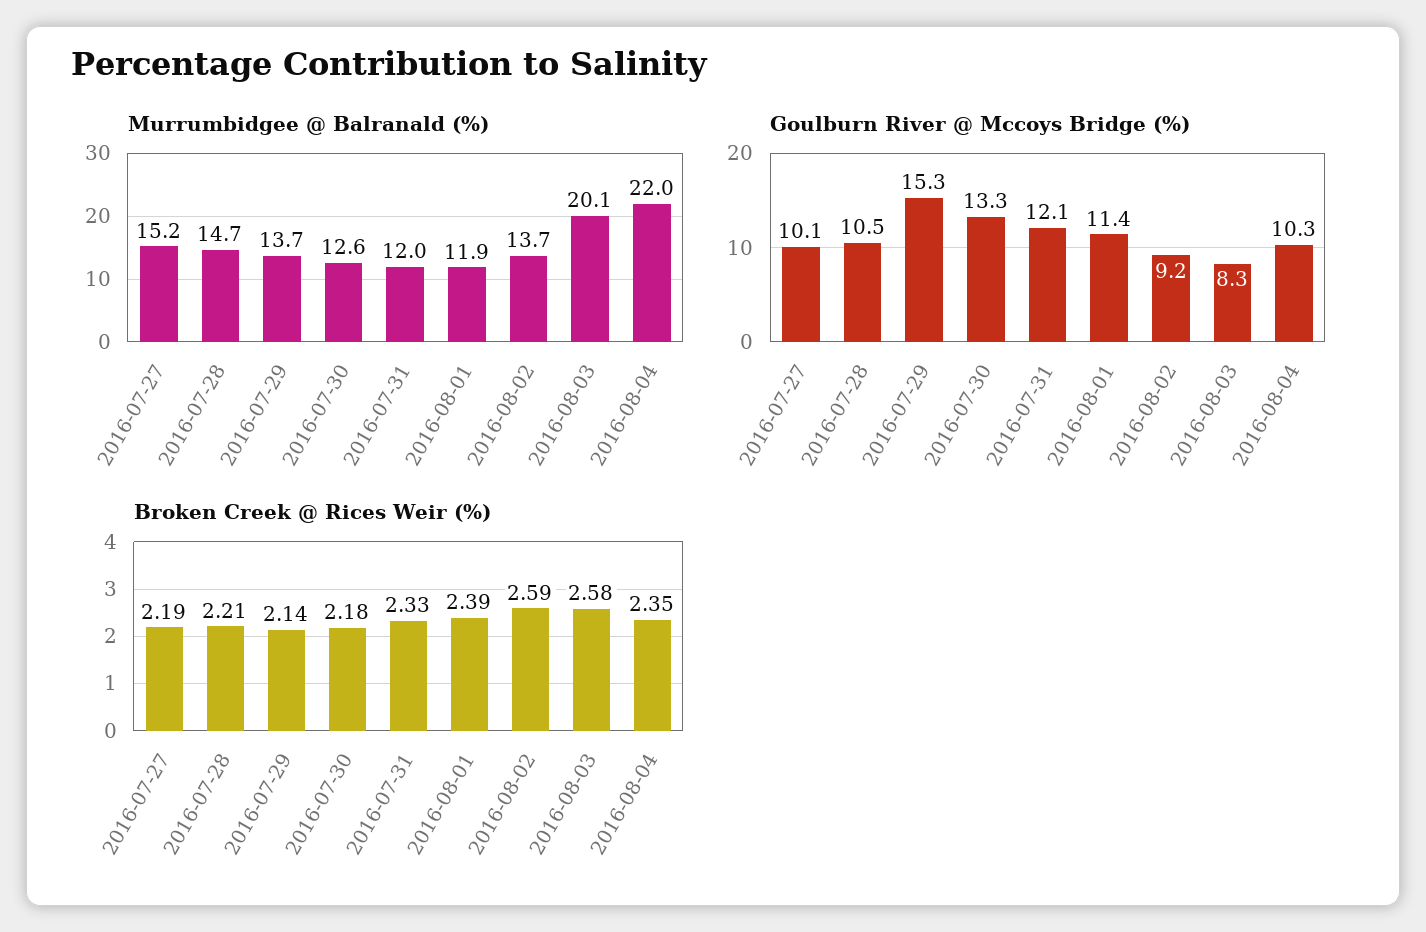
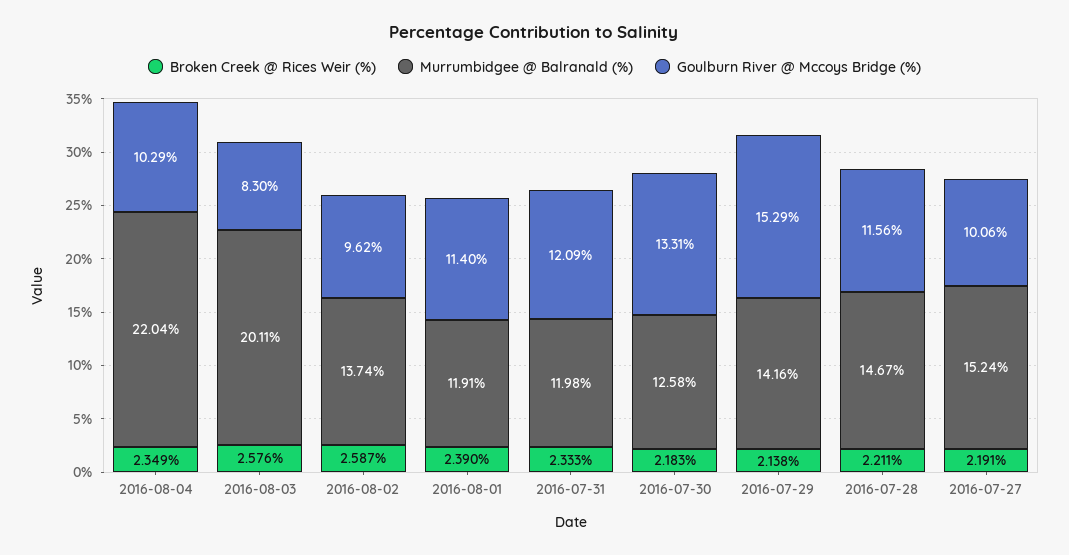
  {
    "Murrumbidgee @ Balranald (%)": {
      "2016-07-27": 15.24,
      "2016-07-28": 14.67,
-     "2016-07-29": 13.7,
+     "2016-07-29": 14.16,
      "2016-07-30": 12.58,
      "2016-07-31": 11.98,
      "2016-08-01": 11.91,
      "2016-08-02": 13.74,
      "2016-08-03": 20.11,
      "2016-08-04": 22.04
    },
    "Goulburn River @ Mccoys Bridge (%)": {
      "2016-07-27": 10.06,
-     "2016-07-28": 10.5,
+     "2016-07-28": 11.56,
      "2016-07-29": 15.29,
      "2016-07-30": 13.31,
      "2016-07-31": 12.09,
      "2016-08-01": 11.4,
-     "2016-08-02": 9.2,
+     "2016-08-02": 9.62,
      "2016-08-03": 8.3,
      "2016-08-04": 10.29
    },
    "Broken Creek @ Rices Weir (%)": {
      "2016-07-27": 2.191,
      "2016-07-28": 2.211,
      "2016-07-29": 2.138,
      "2016-07-30": 2.183,
      "2016-07-31": 2.333,
      "2016-08-01": 2.39,
      "2016-08-02": 2.587,
      "2016-08-03": 2.576,
      "2016-08-04": 2.349
    }
  }

